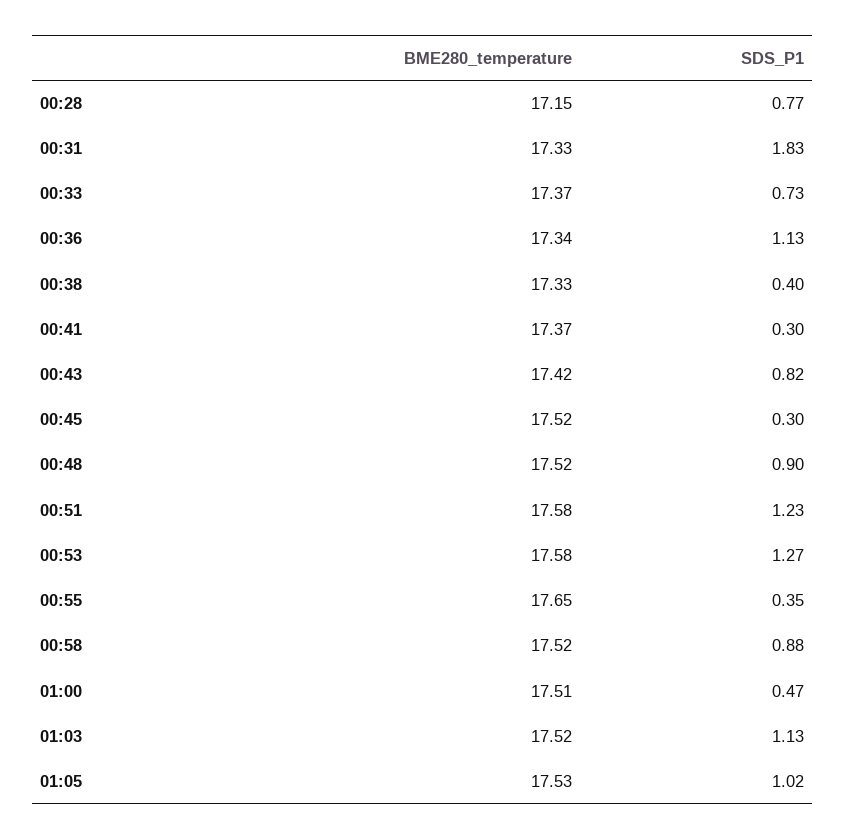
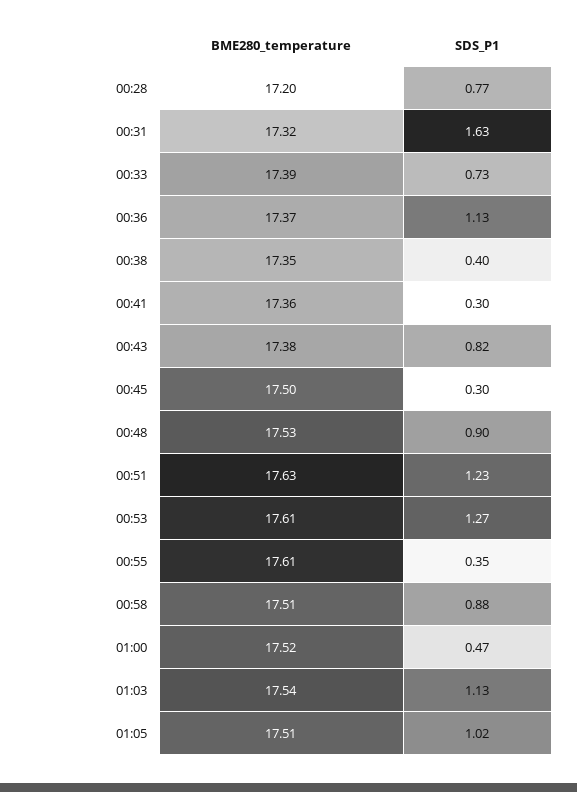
  {
    "BME280_temperature": {
-     "00:28": 17.15,
+     "00:28": 17.2,
-     "00:31": 17.33,
+     "00:31": 17.32,
-     "00:33": 17.37,
+     "00:33": 17.39,
-     "00:36": 17.34,
+     "00:36": 17.37,
-     "00:38": 17.33,
+     "00:38": 17.35,
-     "00:41": 17.37,
+     "00:41": 17.36,
-     "00:43": 17.42,
+     "00:43": 17.38,
-     "00:45": 17.52,
+     "00:45": 17.5,
-     "00:48": 17.52,
+     "00:48": 17.53,
-     "00:51": 17.58,
+     "00:51": 17.63,
-     "00:53": 17.58,
+     "00:53": 17.61,
-     "00:55": 17.65,
+     "00:55": 17.61,
-     "00:58": 17.52,
+     "00:58": 17.51,
-     "01:00": 17.51,
+     "01:00": 17.52,
-     "01:03": 17.52,
+     "01:03": 17.54,
-     "01:05": 17.53
+     "01:05": 17.51
    },
    "SDS_P1": {
      "00:28": 0.77,
-     "00:31": 1.83,
+     "00:31": 1.63,
      "00:33": 0.73,
      "00:36": 1.13,
      "00:38": 0.4,
      "00:41": 0.3,
      "00:43": 0.82,
      "00:45": 0.3,
      "00:48": 0.9,
      "00:51": 1.23,
      "00:53": 1.27,
      "00:55": 0.35,
      "00:58": 0.88,
      "01:00": 0.47,
      "01:03": 1.13,
      "01:05": 1.02
    }
  }

